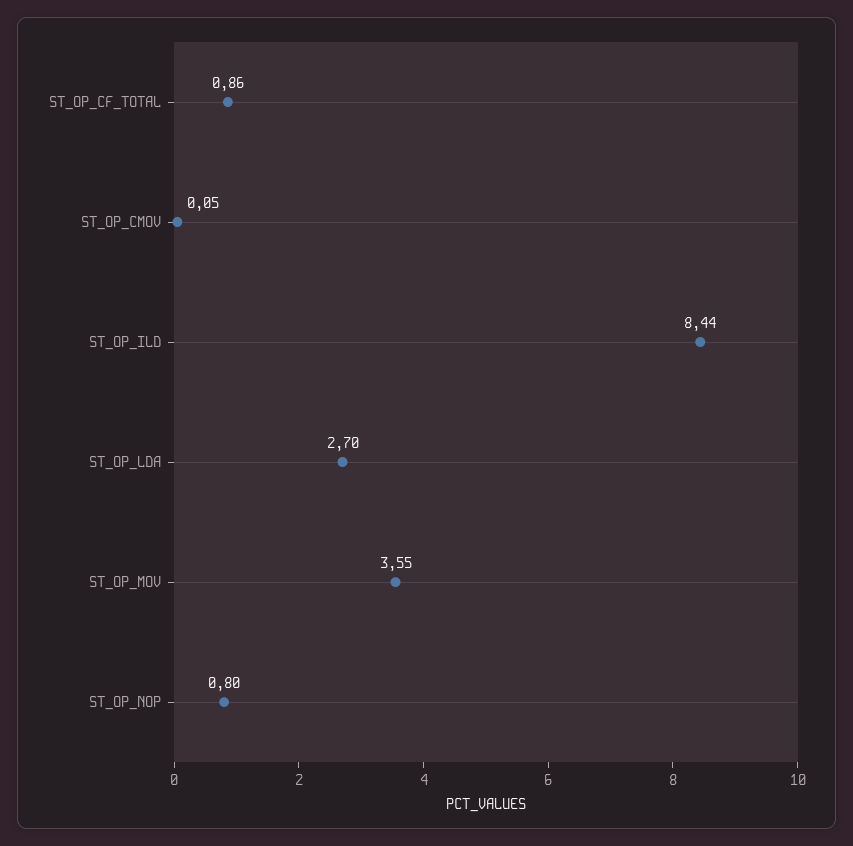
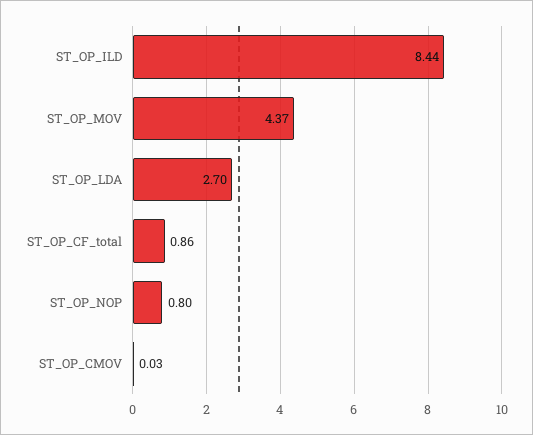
  {
    "ST_OP_CF_TOTAL": 0.86,
-   "ST_OP_CMOV": 0.05,
+   "ST_OP_CMOV": 0.03,
    "ST_OP_ILD": 8.44,
    "ST_OP_LDA": 2.7,
-   "ST_OP_MOV": 3.55,
+   "ST_OP_MOV": 4.37,
    "ST_OP_NOP": 0.8
  }

